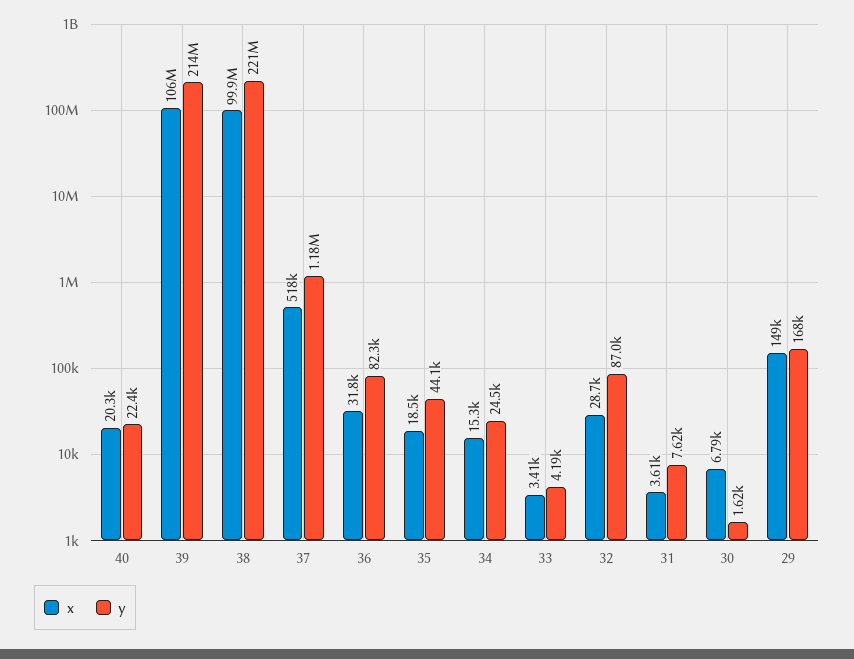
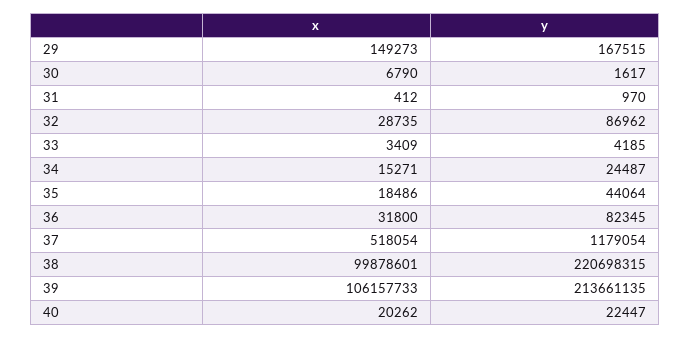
  {
    "x": {
      "40": 20262,
      "39": 106157733,
      "38": 99878601,
      "37": 518054,
      "36": 31800,
      "35": 18486,
      "34": 15271,
      "33": 3409,
      "32": 28735,
-     "31": 3610,
+     "31": 412,
      "30": 6790,
      "29": 149273
    },
    "y": {
      "40": 22447,
      "39": 213661135,
      "38": 220698315,
      "37": 1179054,
      "36": 82345,
      "35": 44064,
      "34": 24487,
      "33": 4185,
      "32": 86962,
-     "31": 7620,
+     "31": 970,
      "30": 1617,
      "29": 167515
    }
  }

